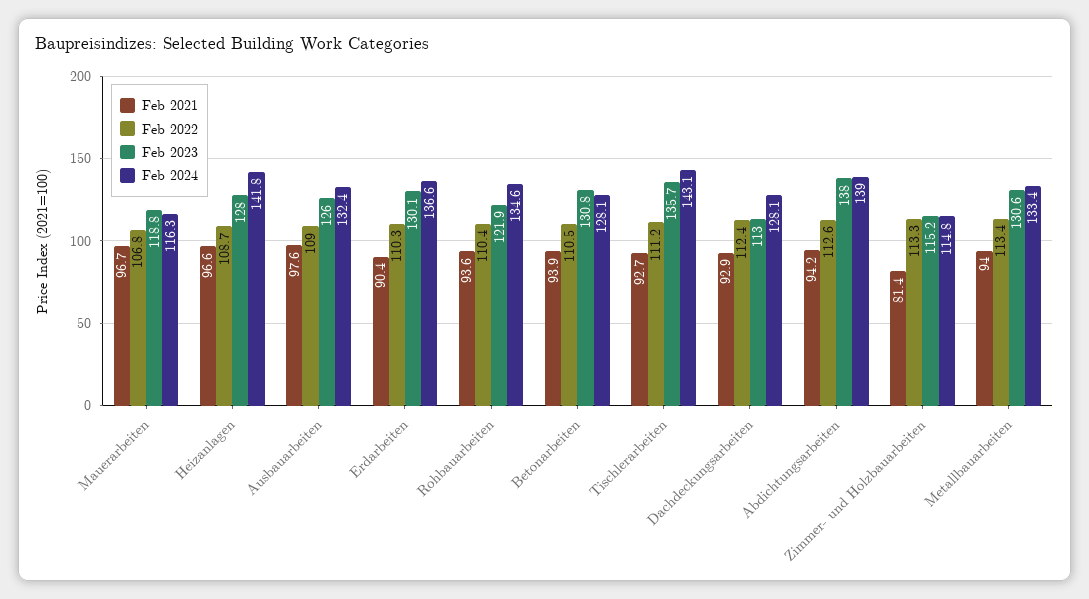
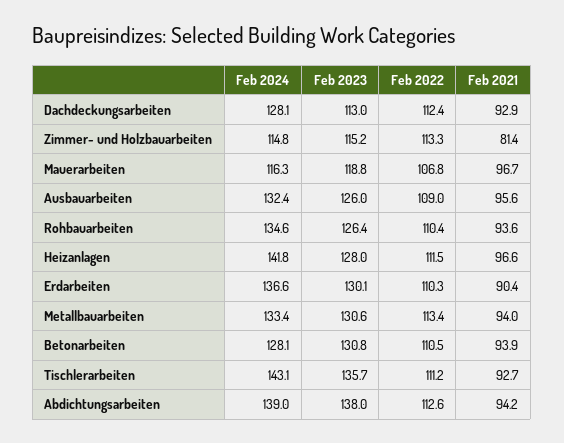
  {
    "Feb 2021": {
      "Mauerarbeiten": 96.7,
      "Heizanlagen": 96.6,
-     "Ausbauarbeiten": 97.6,
+     "Ausbauarbeiten": 95.6,
      "Erdarbeiten": 90.4,
      "Rohbauarbeiten": 93.6,
      "Betonarbeiten": 93.9,
      "Tischlerarbeiten": 92.7,
      "Dachdeckungsarbeiten": 92.9,
      "Abdichtungsarbeiten": 94.2,
      "Zimmer- und Holzbauarbeiten": 81.4,
      "Metallbauarbeiten": 94
    },
    "Feb 2022": {
      "Mauerarbeiten": 106.8,
-     "Heizanlagen": 108.7,
+     "Heizanlagen": 111.5,
      "Ausbauarbeiten": 109,
      "Erdarbeiten": 110.3,
      "Rohbauarbeiten": 110.4,
      "Betonarbeiten": 110.5,
      "Tischlerarbeiten": 111.2,
      "Dachdeckungsarbeiten": 112.4,
      "Abdichtungsarbeiten": 112.6,
      "Zimmer- und Holzbauarbeiten": 113.3,
      "Metallbauarbeiten": 113.4
    },
    "Feb 2023": {
      "Mauerarbeiten": 118.8,
      "Heizanlagen": 128,
      "Ausbauarbeiten": 126,
      "Erdarbeiten": 130.1,
-     "Rohbauarbeiten": 121.9,
+     "Rohbauarbeiten": 126.4,
      "Betonarbeiten": 130.8,
      "Tischlerarbeiten": 135.7,
      "Dachdeckungsarbeiten": 113,
      "Abdichtungsarbeiten": 138,
      "Zimmer- und Holzbauarbeiten": 115.2,
      "Metallbauarbeiten": 130.6
    },
    "Feb 2024": {
      "Mauerarbeiten": 116.3,
      "Heizanlagen": 141.8,
      "Ausbauarbeiten": 132.4,
      "Erdarbeiten": 136.6,
      "Rohbauarbeiten": 134.6,
      "Betonarbeiten": 128.1,
      "Tischlerarbeiten": 143.1,
      "Dachdeckungsarbeiten": 128.1,
      "Abdichtungsarbeiten": 139,
      "Zimmer- und Holzbauarbeiten": 114.8,
      "Metallbauarbeiten": 133.4
    }
  }

